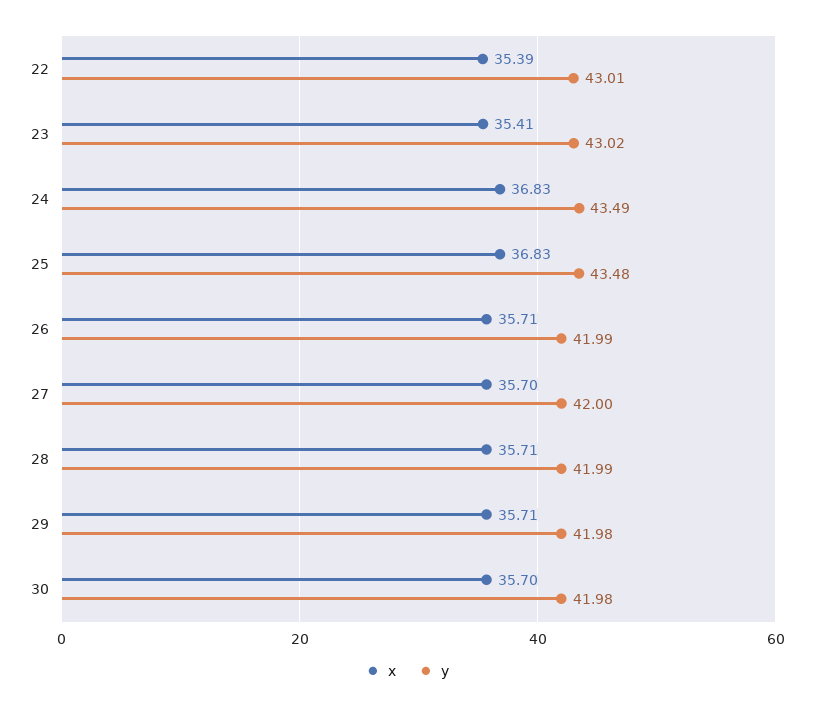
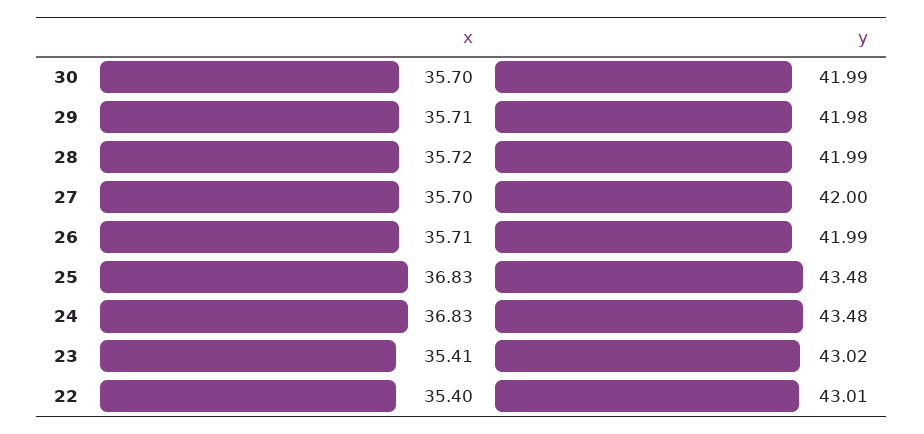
  {
    "x": {
-     "22": 35.39,
+     "22": 35.4,
      "23": 35.41,
      "24": 36.83,
      "25": 36.83,
      "26": 35.71,
      "27": 35.7,
-     "28": 35.71,
+     "28": 35.72,
      "29": 35.71,
      "30": 35.7
    },
    "y": {
      "22": 43.01,
      "23": 43.02,
-     "24": 43.49,
+     "24": 43.48,
      "25": 43.48,
      "26": 41.99,
      "27": 42,
      "28": 41.99,
      "29": 41.98,
-     "30": 41.98
+     "30": 41.99
    }
  }

